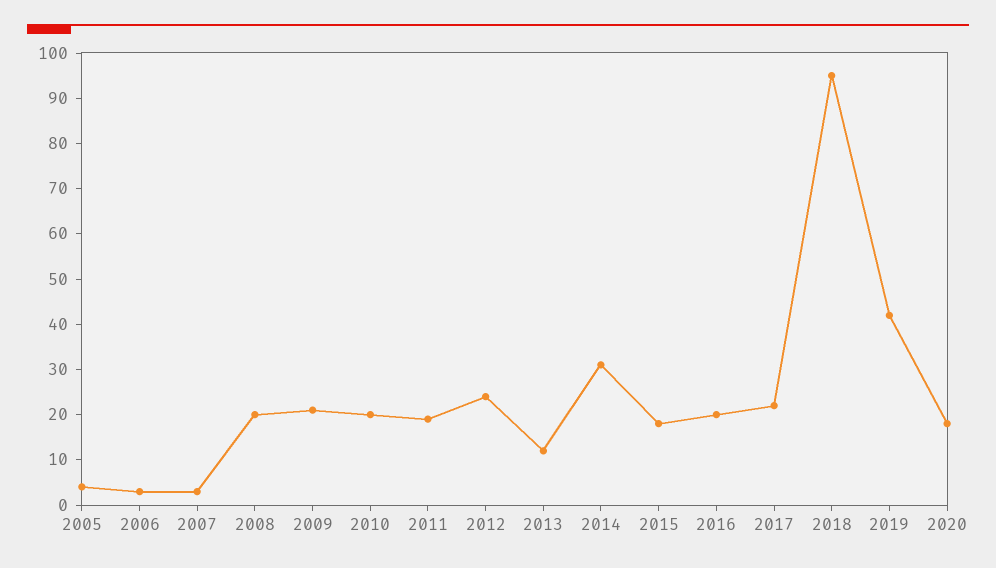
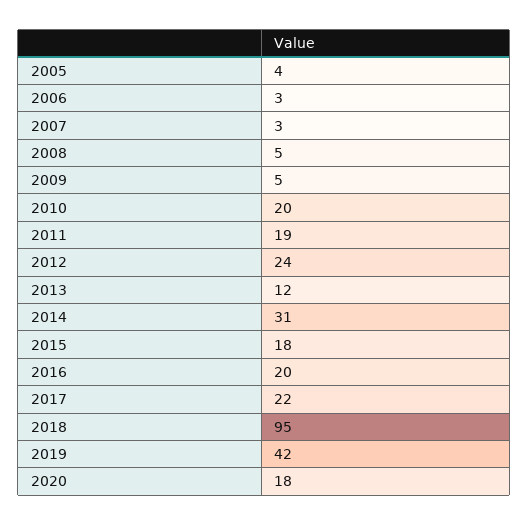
  {
    "2005": 4,
    "2006": 3,
    "2007": 3,
-   "2008": 20,
+   "2008": 5,
-   "2009": 20,
+   "2009": 5,
    "2010": 20,
    "2011": 19,
    "2012": 24,
    "2013": 12,
    "2014": 31,
    "2015": 18,
    "2016": 20,
    "2017": 22,
    "2018": 95,
    "2019": 42,
    "2020": 18
  }

